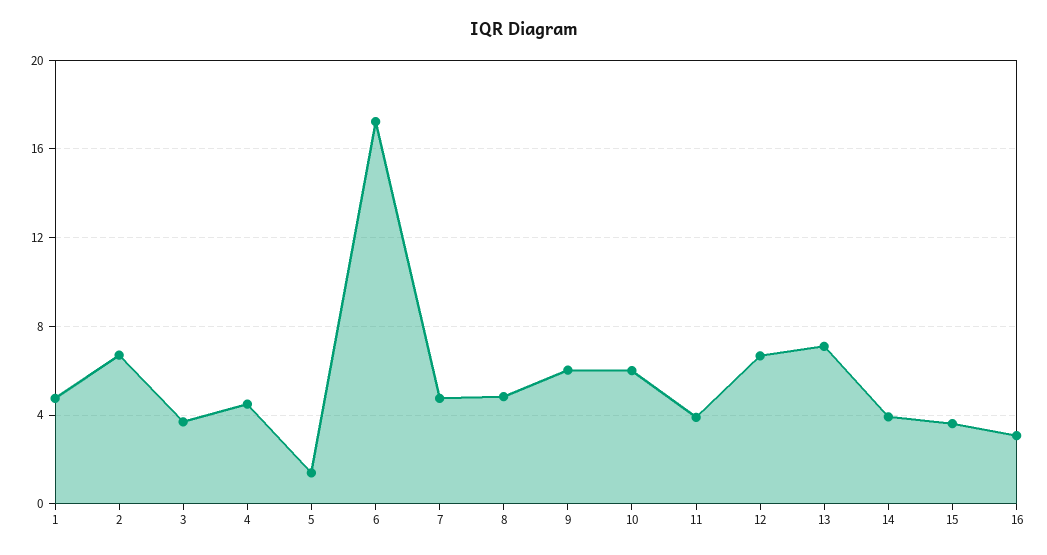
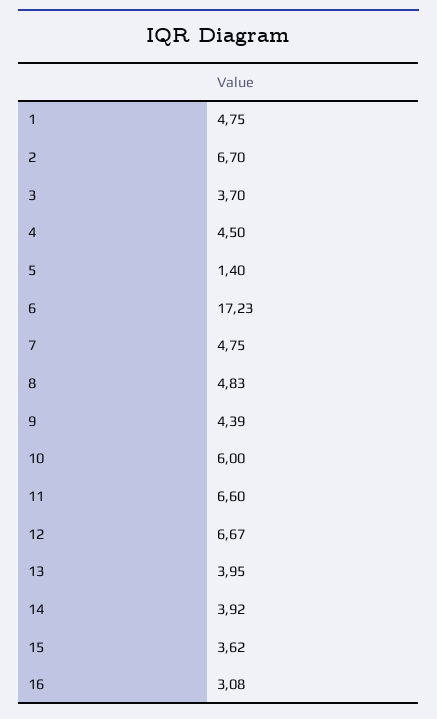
  {
    "1": 4.75,
    "2": 6.7,
    "3": 3.7,
    "4": 4.5,
    "5": 1.4,
    "6": 17.23,
    "7": 4.75,
    "8": 4.83,
-   "9": 6,
+   "9": 4.39,
    "10": 6,
-   "11": 4,
+   "11": 6.6,
    "12": 6.67,
-   "13": 7,
+   "13": 3.95,
    "14": 3.92,
    "15": 3.62,
    "16": 3.08
  }

